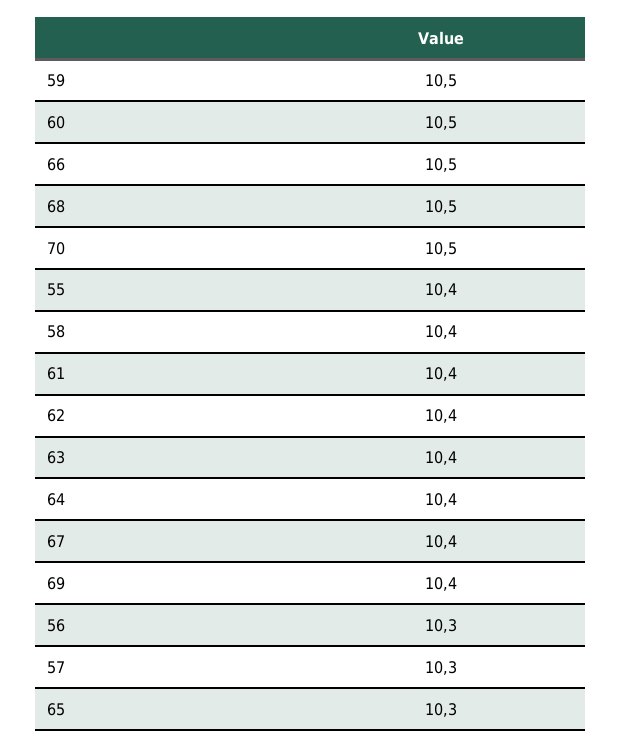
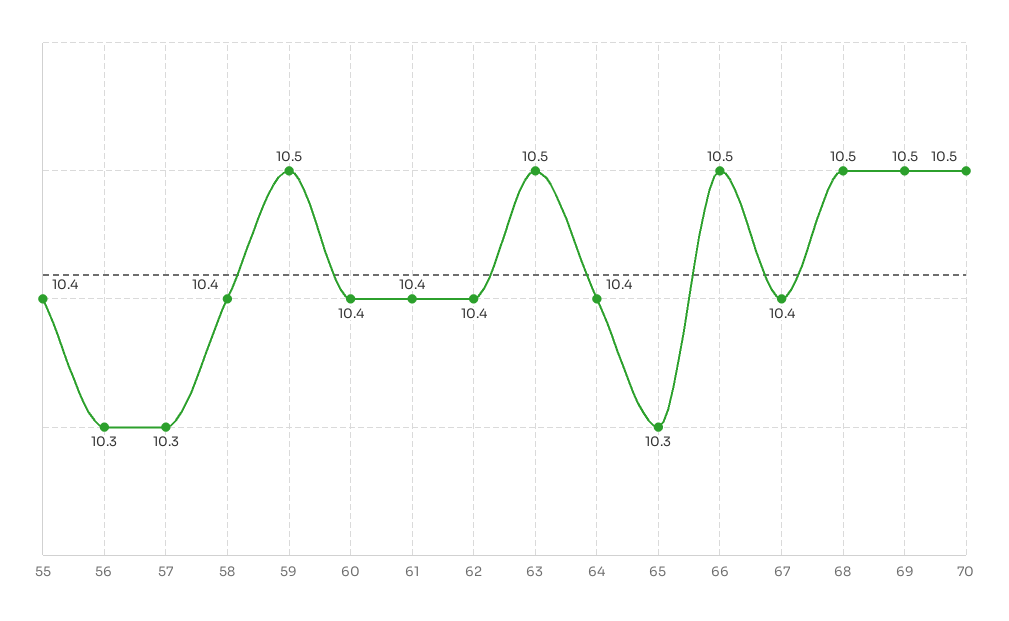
  {
    "59": 10.5,
-   "60": 10.5,
+   "60": 10.4,
    "66": 10.5,
    "68": 10.5,
    "70": 10.5,
    "55": 10.4,
    "58": 10.4,
    "61": 10.4,
    "62": 10.4,
-   "63": 10.4,
+   "63": 10.5,
    "64": 10.4,
    "67": 10.4,
-   "69": 10.4,
+   "69": 10.5,
    "56": 10.3,
    "57": 10.3,
    "65": 10.3
  }

